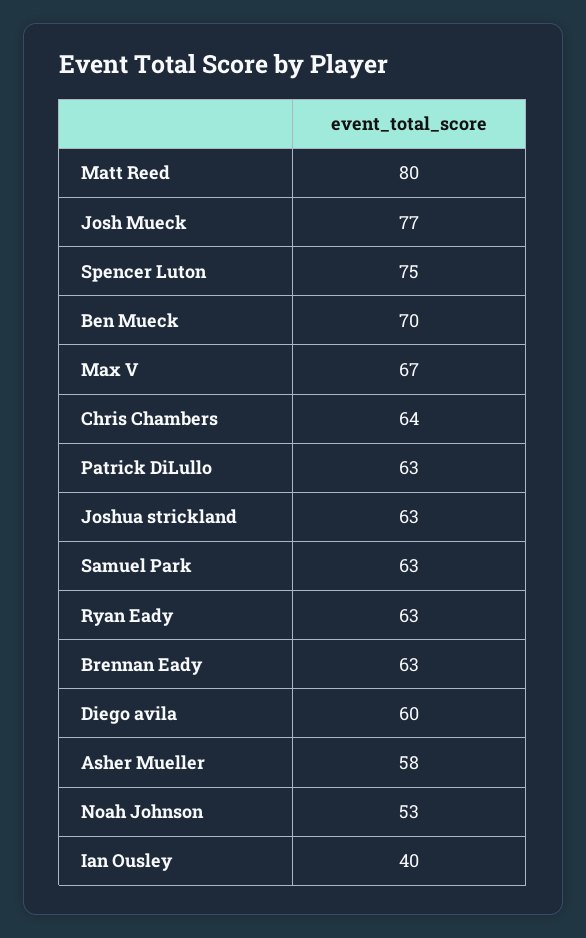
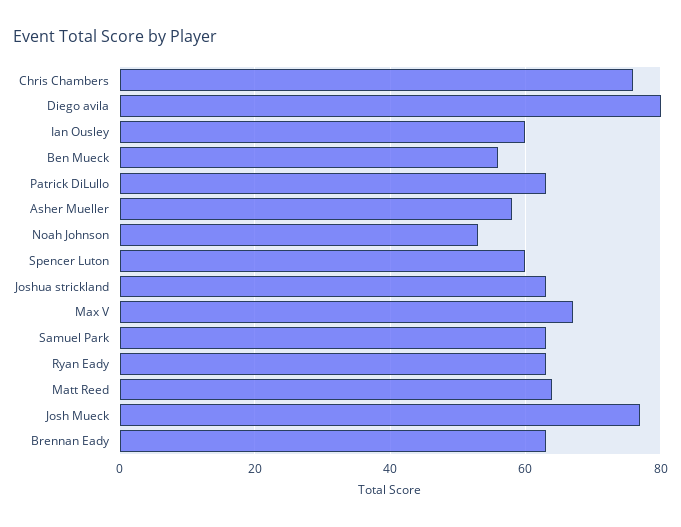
  {
-   "Matt Reed": 80,
+   "Matt Reed": 65,
    "Josh Mueck": 77,
-   "Spencer Luton": 75,
+   "Spencer Luton": 60,
-   "Ben Mueck": 70,
+   "Ben Mueck": 55,
    "Max V": 67,
-   "Chris Chambers": 64,
+   "Chris Chambers": 75,
    "Patrick DiLullo": 63,
    "Joshua strickland": 63,
    "Samuel Park": 63,
    "Ryan Eady": 63,
    "Brennan Eady": 63,
-   "Diego avila": 60,
+   "Diego avila": 80,
    "Asher Mueller": 58,
    "Noah Johnson": 53,
-   "Ian Ousley": 40
+   "Ian Ousley": 60
  }

